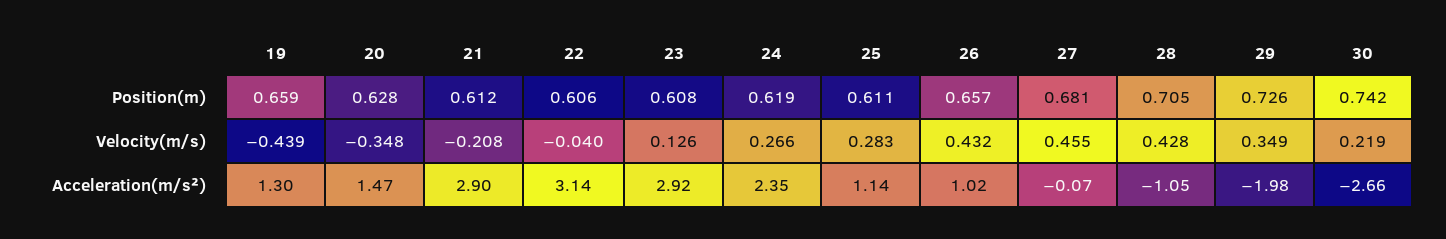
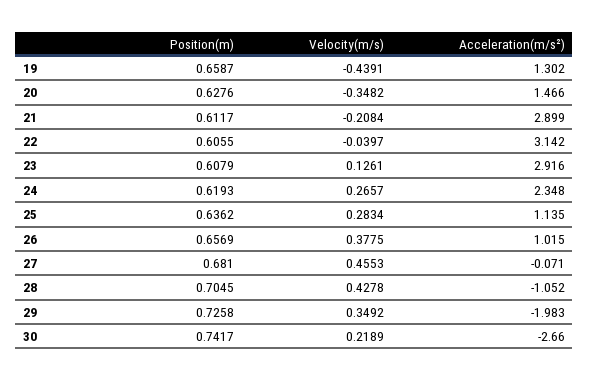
  {
    "19": {
      "Position(m)": 0.6587,
      "Velocity(m/s)": -0.4391,
      "Acceleration(m/s²)": 1.302
    },
    "20": {
      "Position(m)": 0.6276,
      "Velocity(m/s)": -0.3482,
      "Acceleration(m/s²)": 1.466
    },
    "21": {
      "Position(m)": 0.6117,
      "Velocity(m/s)": -0.2084,
      "Acceleration(m/s²)": 2.899
    },
    "22": {
      "Position(m)": 0.6055,
      "Velocity(m/s)": -0.0397,
      "Acceleration(m/s²)": 3.142
    },
    "23": {
      "Position(m)": 0.6079,
      "Velocity(m/s)": 0.1261,
      "Acceleration(m/s²)": 2.916
    },
    "24": {
      "Position(m)": 0.6193,
      "Velocity(m/s)": 0.2657,
      "Acceleration(m/s²)": 2.348
    },
    "25": {
-     "Position(m)": 0.611,
+     "Position(m)": 0.6362,
      "Velocity(m/s)": 0.2834,
      "Acceleration(m/s²)": 1.135
    },
    "26": {
      "Position(m)": 0.6569,
-     "Velocity(m/s)": 0.432,
+     "Velocity(m/s)": 0.3775,
      "Acceleration(m/s²)": 1.015
    },
    "27": {
      "Position(m)": 0.681,
      "Velocity(m/s)": 0.4553,
      "Acceleration(m/s²)": -0.071
    },
    "28": {
      "Position(m)": 0.7045,
      "Velocity(m/s)": 0.4278,
      "Acceleration(m/s²)": -1.052
    },
    "29": {
      "Position(m)": 0.7258,
      "Velocity(m/s)": 0.3492,
      "Acceleration(m/s²)": -1.983
    },
    "30": {
      "Position(m)": 0.7417,
      "Velocity(m/s)": 0.2189,
      "Acceleration(m/s²)": -2.66
    }
  }

